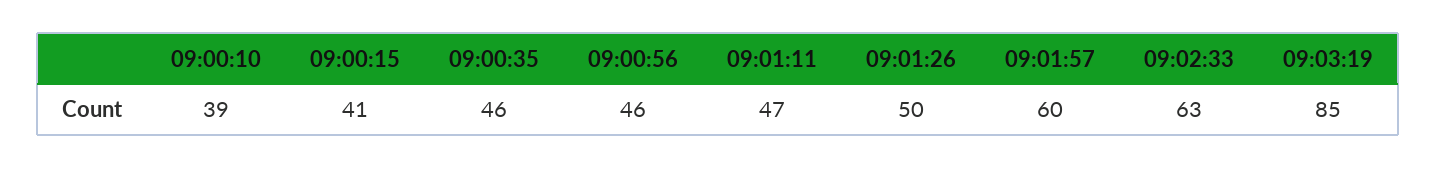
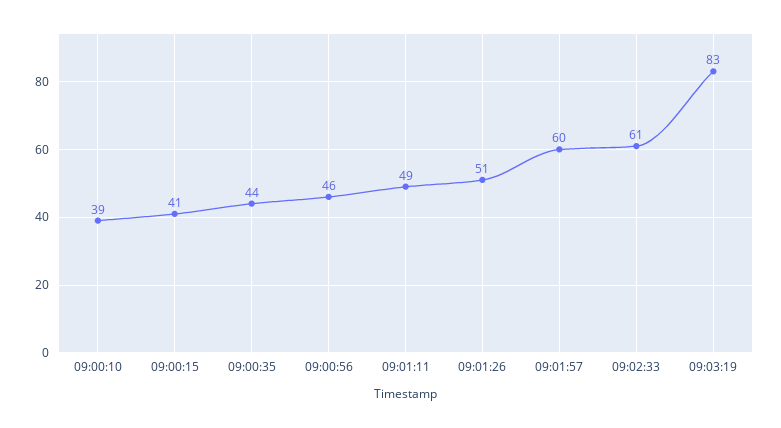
  {
    "09:00:10": 39,
    "09:00:15": 41,
-   "09:00:35": 46,
+   "09:00:35": 44,
    "09:00:56": 46,
-   "09:01:11": 47,
+   "09:01:11": 49,
-   "09:01:26": 50,
+   "09:01:26": 51,
    "09:01:57": 60,
-   "09:02:33": 63,
+   "09:02:33": 61,
-   "09:03:19": 85
+   "09:03:19": 83
  }

